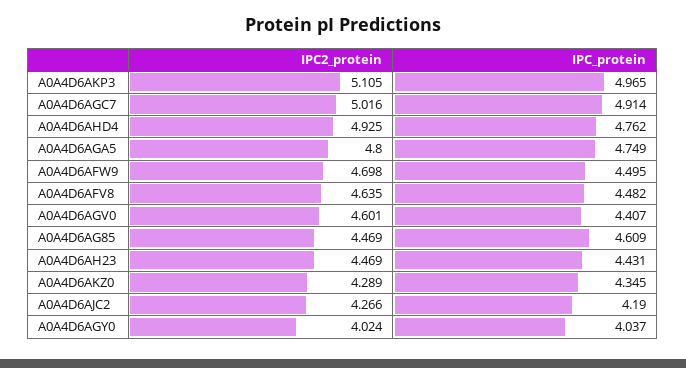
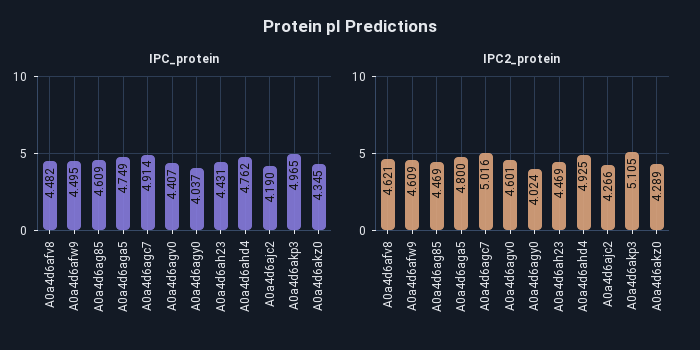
  {
    "IPC2_protein": {
      "A0A4D6AKP3": 5.105,
      "A0A4D6AGC7": 5.016,
      "A0A4D6AHD4": 4.925,
      "A0A4D6AGA5": 4.8,
-     "A0A4D6AFW9": 4.698,
+     "A0A4D6AFW9": 4.609,
-     "A0A4D6AFV8": 4.635,
+     "A0A4D6AFV8": 4.621,
      "A0A4D6AGV0": 4.601,
      "A0A4D6AG85": 4.469,
      "A0A4D6AH23": 4.469,
      "A0A4D6AKZ0": 4.289,
      "A0A4D6AJC2": 4.266,
      "A0A4D6AGY0": 4.024
    },
    "IPC_protein": {
      "A0A4D6AKP3": 4.965,
      "A0A4D6AGC7": 4.914,
      "A0A4D6AHD4": 4.762,
      "A0A4D6AGA5": 4.749,
      "A0A4D6AFW9": 4.495,
      "A0A4D6AFV8": 4.482,
      "A0A4D6AGV0": 4.407,
      "A0A4D6AG85": 4.609,
      "A0A4D6AH23": 4.431,
      "A0A4D6AKZ0": 4.345,
      "A0A4D6AJC2": 4.19,
      "A0A4D6AGY0": 4.037
    }
  }

